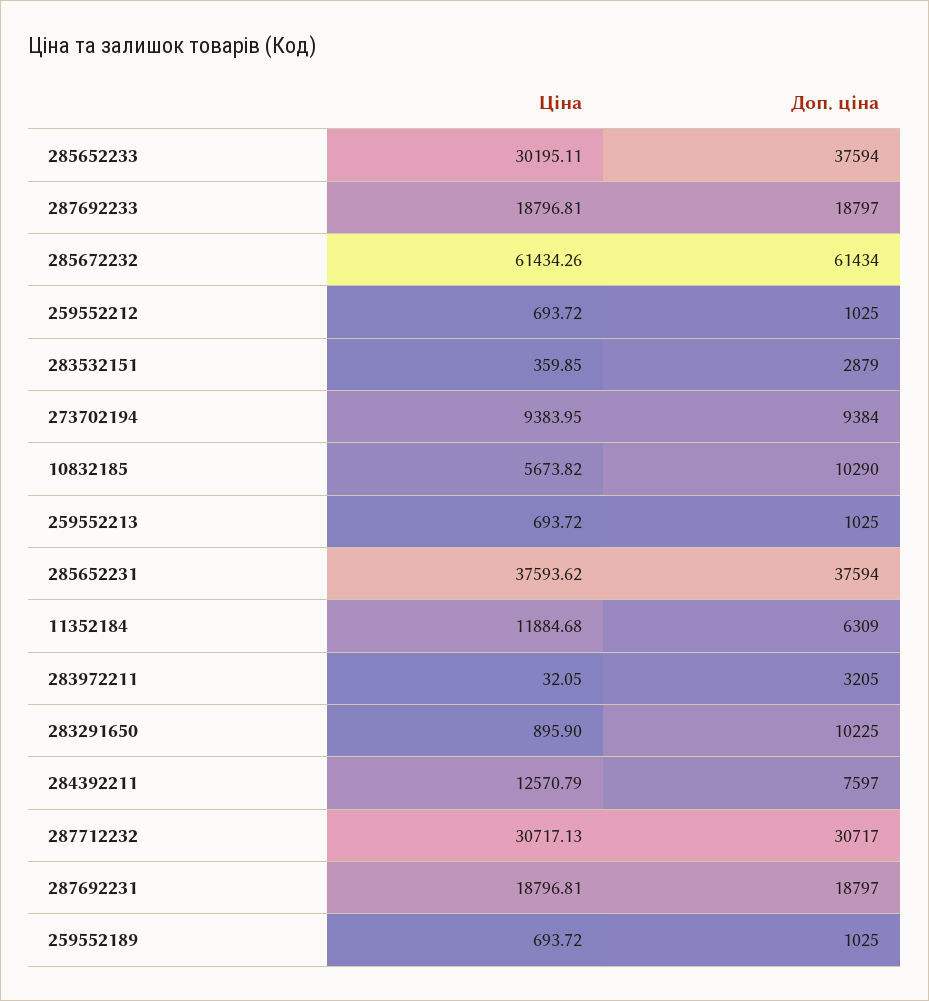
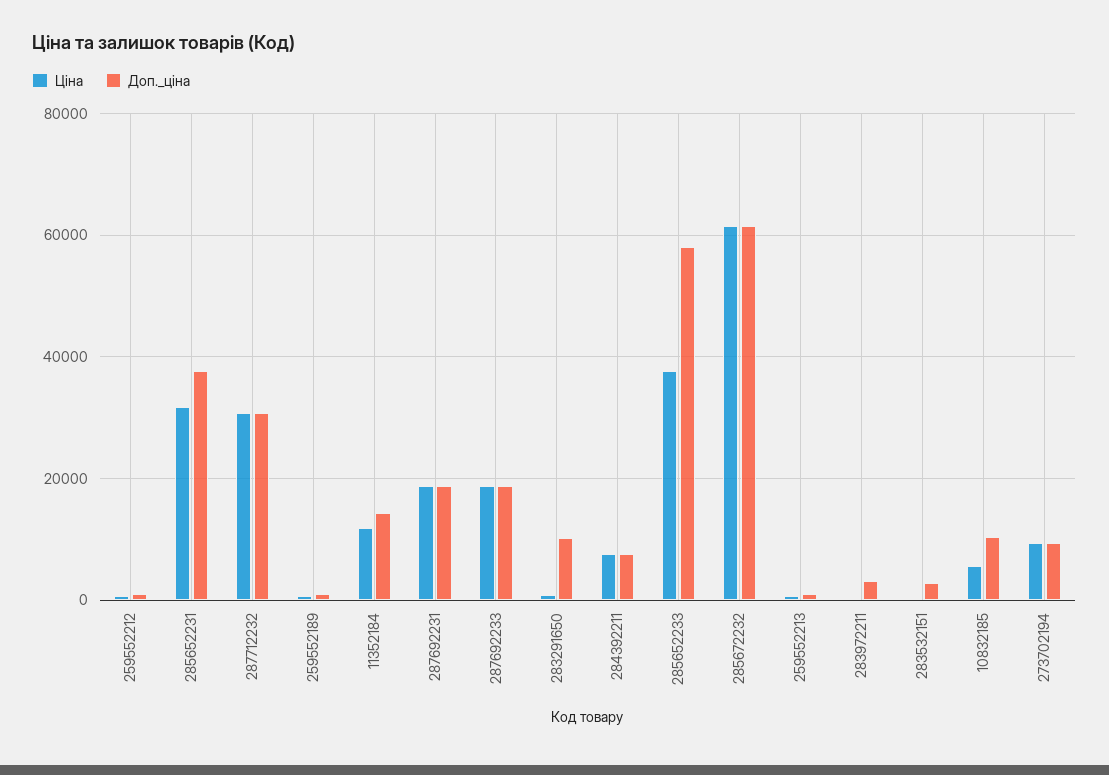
  {
    "Ціна": {
-     "285652233": 30195.11,
+     "285652233": 38000,
      "287692233": 18796.81,
      "285672232": 61434.26,
      "259552212": 693.72,
      "283532151": 359.85,
      "273702194": 9383.95,
      "10832185": 5673.82,
      "259552213": 693.72,
-     "285652231": 37593.62,
+     "285652231": 32000,
      "11352184": 11884.68,
      "283972211": 32.05,
      "283291650": 895.9,
-     "284392211": 12570.79,
+     "284392211": 8000,
      "287712232": 30717.13,
      "287692231": 18796.81,
      "259552189": 693.72
    },
    "Доп. ціна": {
-     "285652233": 37594,
+     "285652233": 58000,
      "287692233": 18797,
      "285672232": 61434,
      "259552212": 1025,
      "283532151": 2879,
      "273702194": 9384,
      "10832185": 10290,
      "259552213": 1025,
      "285652231": 37594,
-     "11352184": 6309,
+     "11352184": 14000,
      "283972211": 3205,
      "283291650": 10225,
      "284392211": 7597,
      "287712232": 30717,
      "287692231": 18797,
      "259552189": 1025
    }
  }

